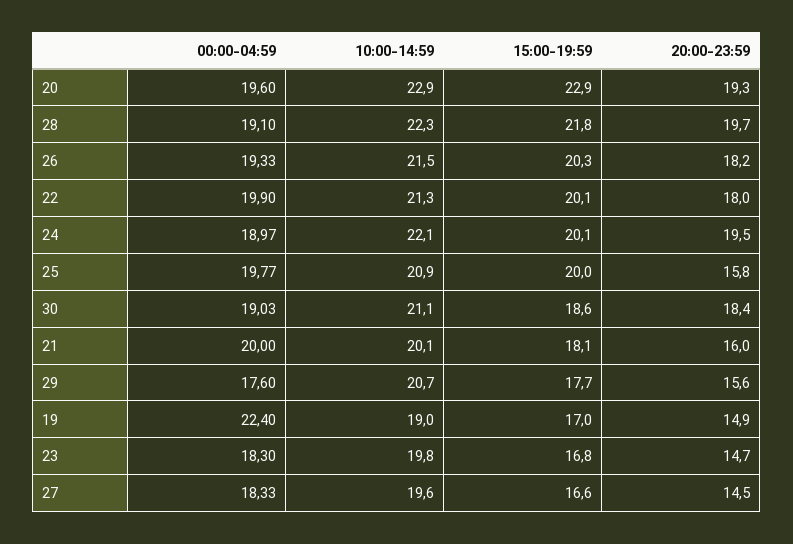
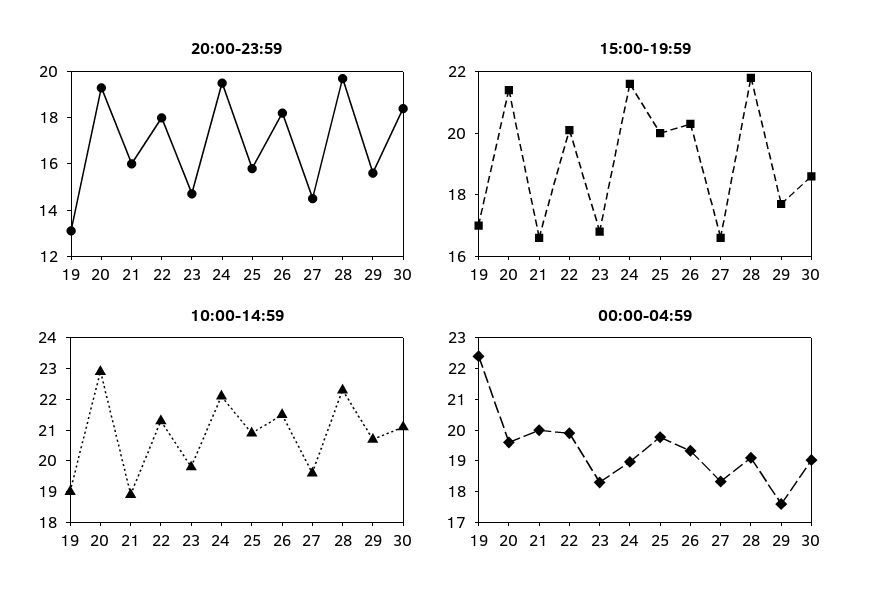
  {
    "00:00-04:59": {
      "20": 19.6,
      "28": 19.1,
      "26": 19.33,
      "22": 19.9,
      "24": 18.97,
      "25": 19.77,
      "30": 19.03,
      "21": 20,
      "29": 17.6,
      "19": 22.4,
      "23": 18.3,
      "27": 18.33
    },
    "10:00-14:59": {
      "20": 22.9,
      "28": 22.3,
      "26": 21.5,
      "22": 21.3,
      "24": 22.1,
      "25": 20.9,
      "30": 21.1,
-     "21": 20.1,
+     "21": 19,
      "29": 20.7,
      "19": 19,
      "23": 19.8,
      "27": 19.6
    },
    "15:00-19:59": {
-     "20": 22.9,
+     "20": 21.5,
      "28": 21.8,
      "26": 20.3,
      "22": 20.1,
-     "24": 20.1,
+     "24": 21.5,
      "25": 20,
      "30": 18.6,
-     "21": 18.1,
+     "21": 16.5,
      "29": 17.7,
      "19": 17,
      "23": 16.8,
      "27": 16.6
    },
    "20:00-23:59": {
      "20": 19.3,
      "28": 19.7,
      "26": 18.2,
      "22": 18,
      "24": 19.5,
      "25": 15.8,
      "30": 18.4,
      "21": 16,
      "29": 15.6,
-     "19": 14.9,
+     "19": 13,
      "23": 14.7,
      "27": 14.5
    }
  }

